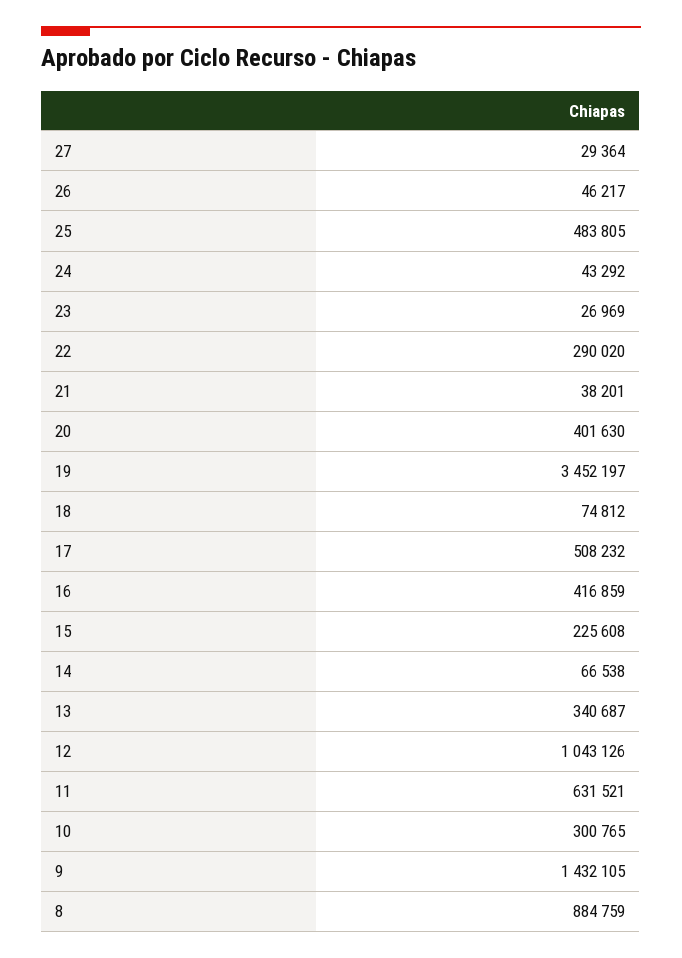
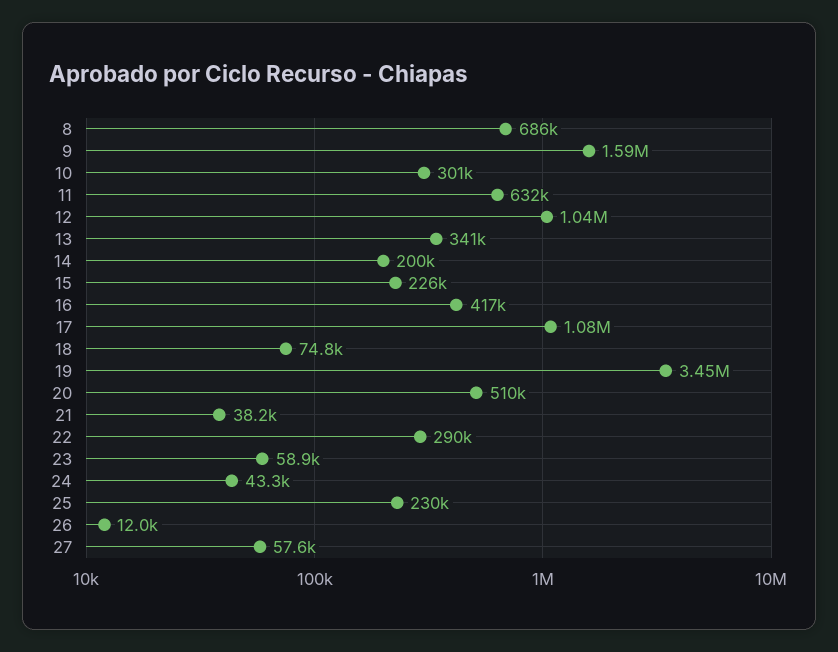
  {
-   "27": 29364,
+   "27": 57600,
-   "26": 46217,
+   "26": 12000,
-   "25": 483805,
+   "25": 230000,
    "24": 43292,
-   "23": 26969,
+   "23": 58900,
    "22": 290020,
    "21": 38201,
-   "20": 401630,
+   "20": 510000,
    "19": 3452197,
    "18": 74812,
-   "17": 508232,
+   "17": 1080000,
    "16": 416859,
    "15": 225608,
-   "14": 66538,
+   "14": 200000,
    "13": 340687,
    "12": 1043126,
    "11": 631521,
    "10": 300765,
-   "9": 1432105,
+   "9": 1590000,
-   "8": 884759
+   "8": 686000
  }

